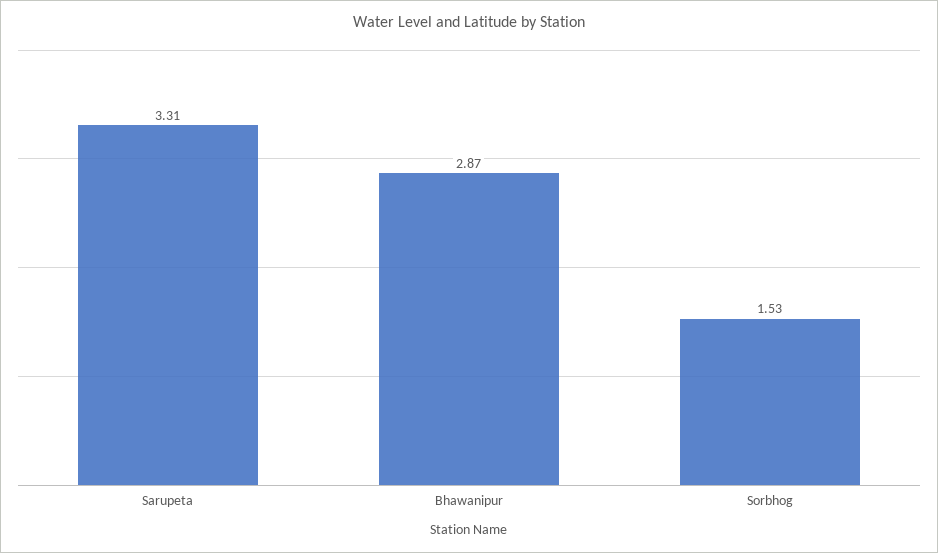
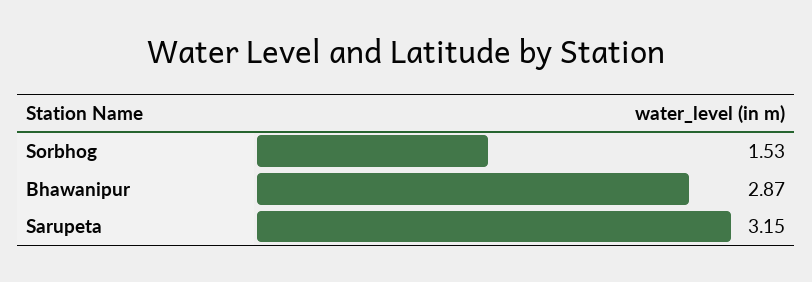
  {
-   "Sarupeta": 3.31,
+   "Sarupeta": 3.15,
    "Bhawanipur": 2.87,
    "Sorbhog": 1.53
  }

